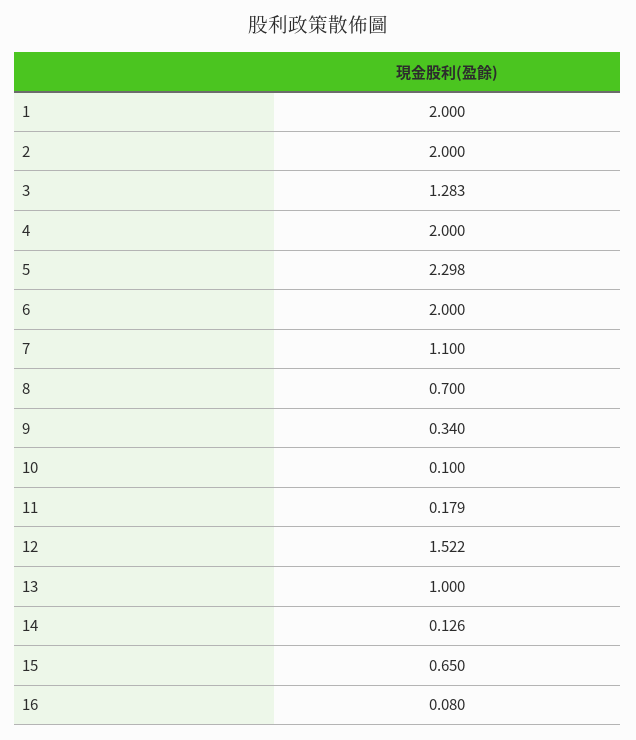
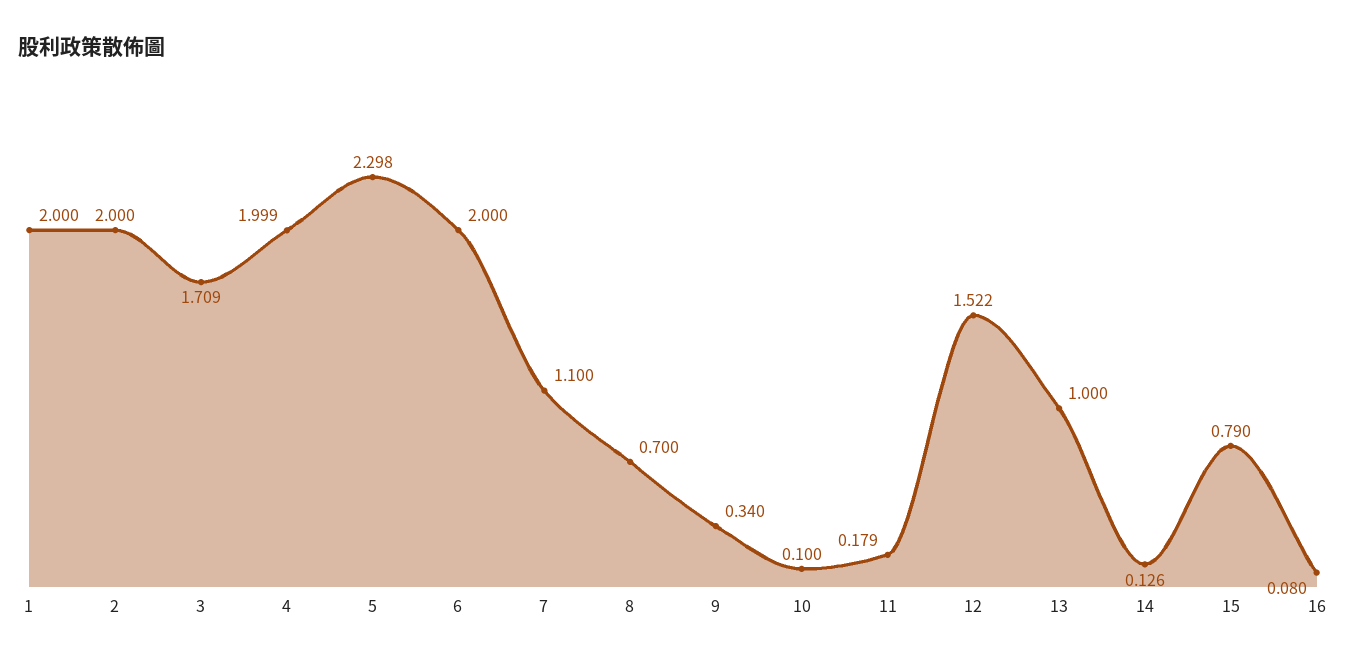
  {
    "1": 2,
    "2": 2,
-   "3": 1.283,
+   "3": 1.709,
-   "4": 2,
+   "4": 1.999,
    "5": 2.298,
    "6": 2,
    "7": 1.1,
    "8": 0.7,
    "9": 0.34,
    "10": 0.1,
    "11": 0.179,
    "12": 1.522,
    "13": 1,
    "14": 0.126,
-   "15": 0.65,
+   "15": 0.79,
    "16": 0.08
  }

